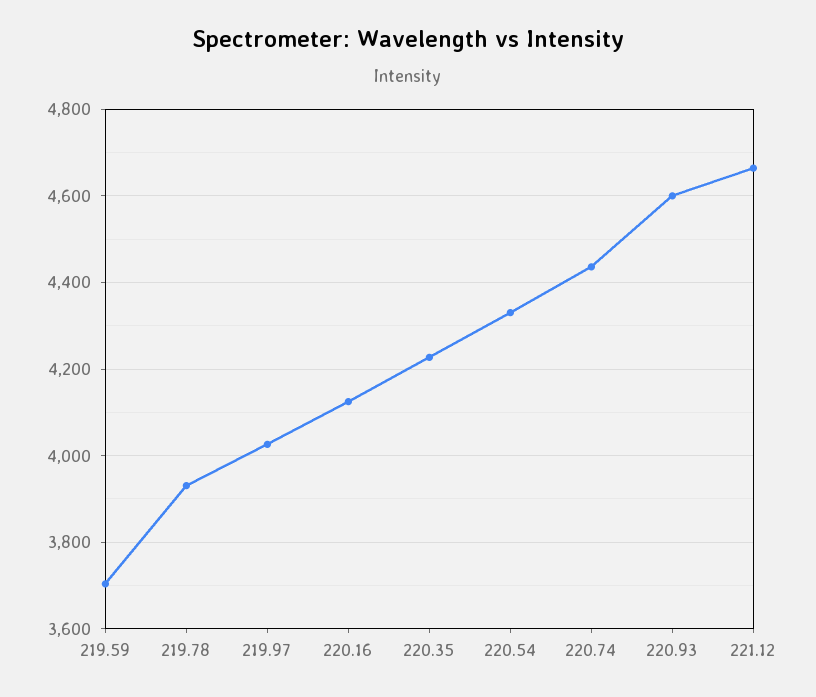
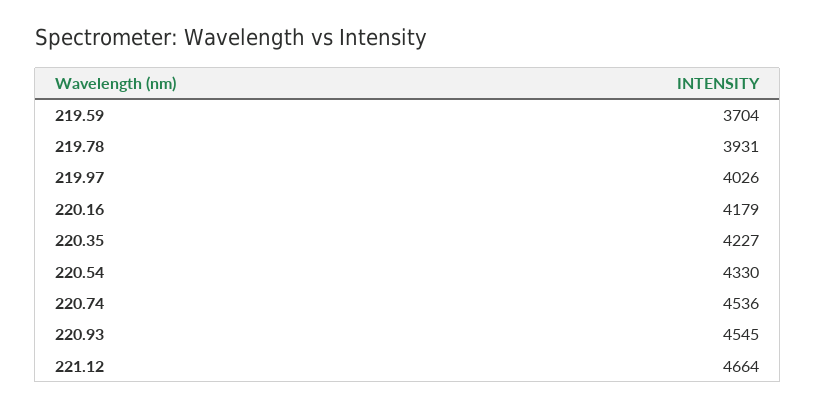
  {
    "219.59": 3704,
    "219.78": 3931,
    "219.97": 4026,
-   "220.16": 4120,
+   "220.16": 4179,
    "220.35": 4227,
    "220.54": 4330,
-   "220.74": 4440,
+   "220.74": 4536,
-   "220.93": 4600,
+   "220.93": 4545,
    "221.12": 4664
  }

